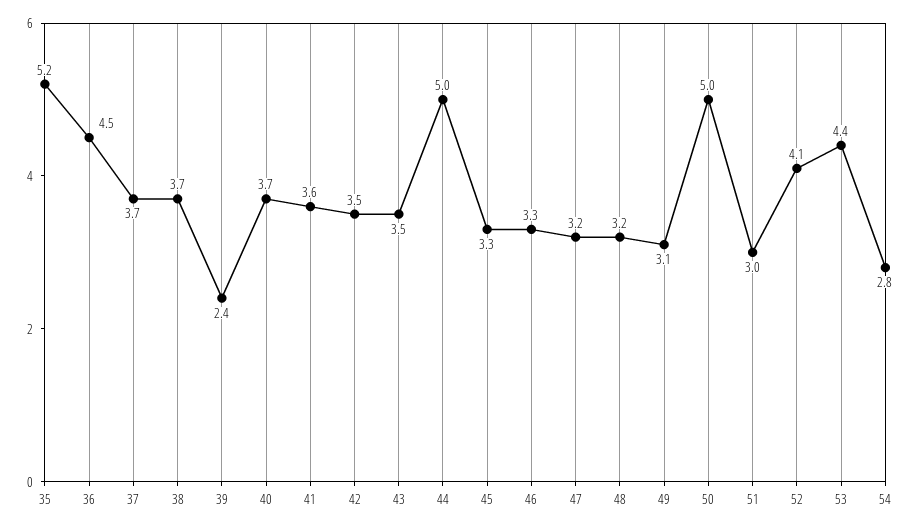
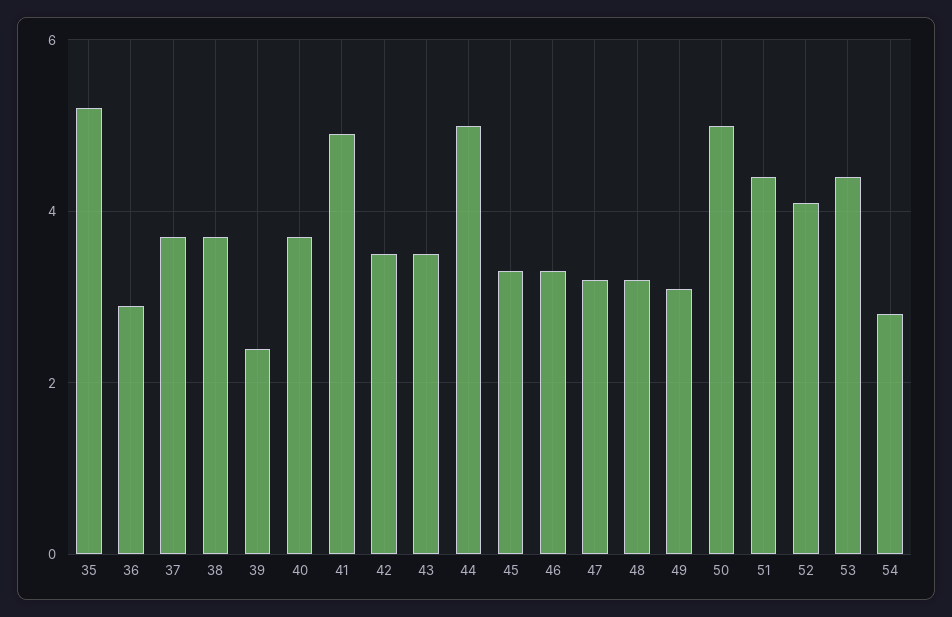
  {
    "35": 5.2,
-   "36": 4.5,
+   "36": 3,
    "37": 3.7,
    "38": 3.7,
    "39": 2.4,
    "40": 3.7,
-   "41": 3.6,
+   "41": 5,
    "42": 3.5,
    "43": 3.5,
    "44": 5,
    "45": 3.3,
    "46": 3.3,
    "47": 3.2,
    "48": 3.2,
    "49": 3.1,
    "50": 5,
-   "51": 3,
+   "51": 4.5,
    "52": 4.1,
    "53": 4.4,
    "54": 2.8
  }

